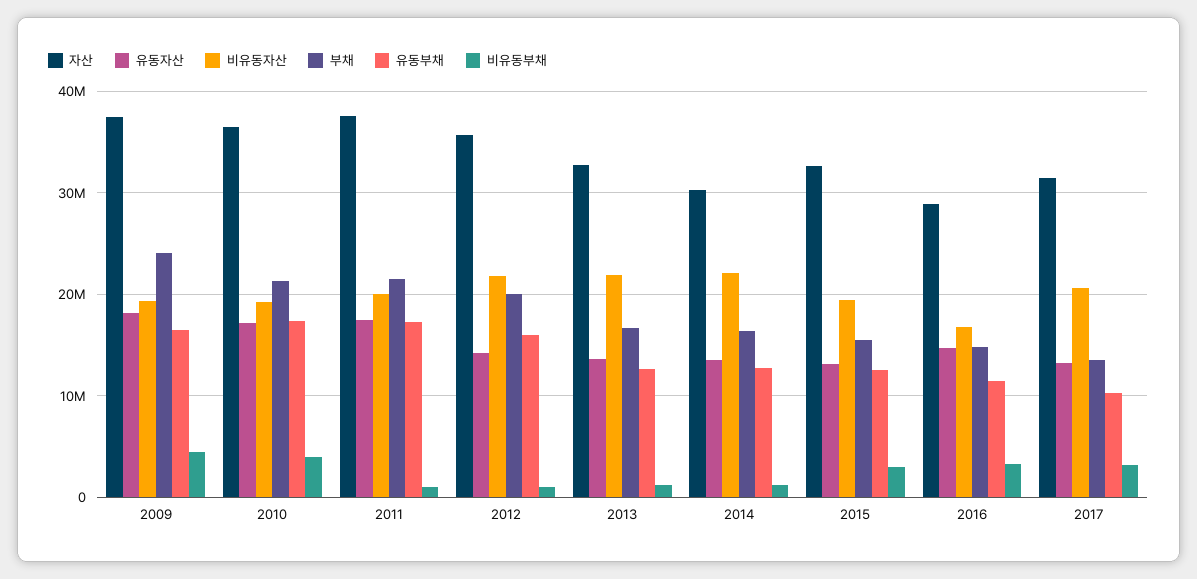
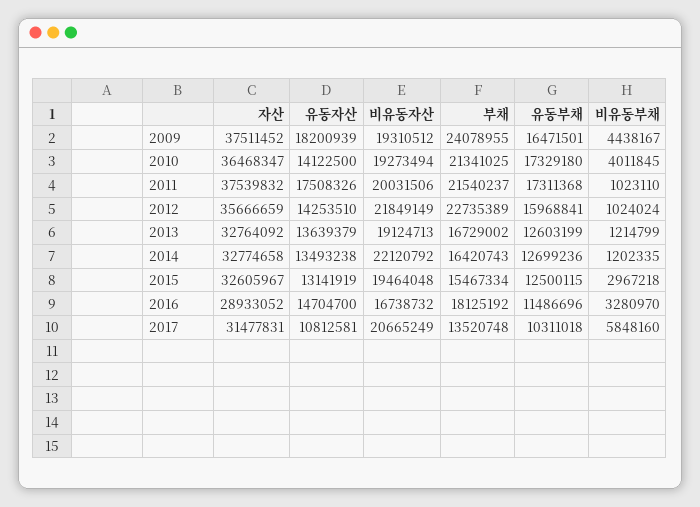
  {
    "자산": {
      "2009": 37511452,
      "2010": 36468347,
      "2011": 37539832,
      "2012": 35666659,
      "2013": 32764092,
-     "2014": 30000000,
+     "2014": 32774658,
      "2015": 32605967,
      "2016": 28933052,
      "2017": 31477831
    },
    "유동자산": {
      "2009": 18200939,
-     "2010": 17000000,
+     "2010": 14122500,
      "2011": 17508326,
      "2012": 14253510,
      "2013": 13639379,
      "2014": 13493238,
      "2015": 13141919,
      "2016": 14704700,
-     "2017": 13000000
+     "2017": 10812581
    },
    "비유동자산": {
      "2009": 19310512,
      "2010": 19273494,
      "2011": 20031506,
      "2012": 21849149,
-     "2013": 22000000,
+     "2013": 19124713,
      "2014": 22120792,
      "2015": 19464048,
      "2016": 16738732,
      "2017": 20665249
    },
    "부채": {
      "2009": 24078955,
      "2010": 21341025,
      "2011": 21540237,
-     "2012": 20000000,
+     "2012": 22735389,
      "2013": 16729002,
      "2014": 16420743,
      "2015": 15467334,
-     "2016": 15000000,
+     "2016": 18125192,
      "2017": 13520748
    },
    "유동부채": {
      "2009": 16471501,
      "2010": 17329180,
      "2011": 17311368,
      "2012": 15968841,
      "2013": 12603199,
      "2014": 12699236,
      "2015": 12500115,
      "2016": 11486696,
      "2017": 10311018
    },
    "비유동부채": {
      "2009": 4438167,
      "2010": 4011845,
      "2011": 1023110,
      "2012": 1024024,
      "2013": 1214799,
      "2014": 1202335,
      "2015": 2967218,
      "2016": 3280970,
-     "2017": 3000000
+     "2017": 5848160
    }
  }

